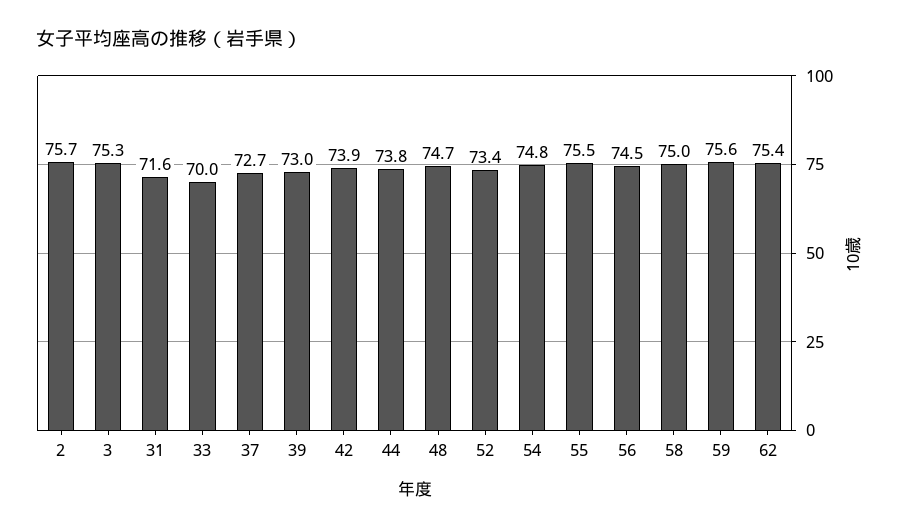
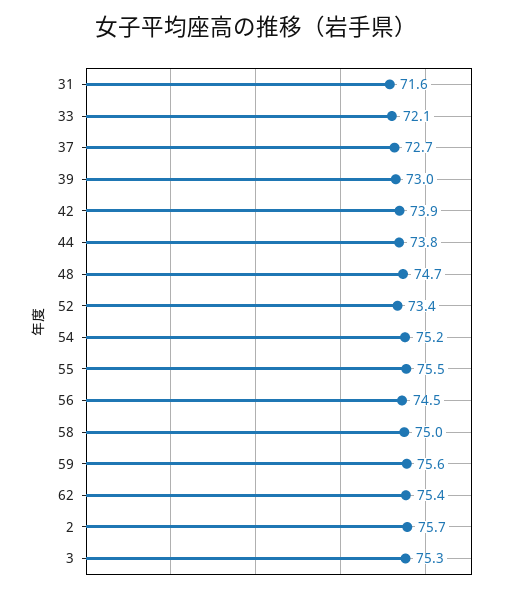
  {
    "2": 75.7,
    "3": 75.3,
    "31": 71.6,
-   "33": 70,
+   "33": 72.1,
    "37": 72.7,
    "39": 73,
    "42": 73.9,
    "44": 73.8,
    "48": 74.7,
    "52": 73.4,
-   "54": 74.8,
+   "54": 75.2,
    "55": 75.5,
    "56": 74.5,
    "58": 75,
    "59": 75.6,
    "62": 75.4
  }

